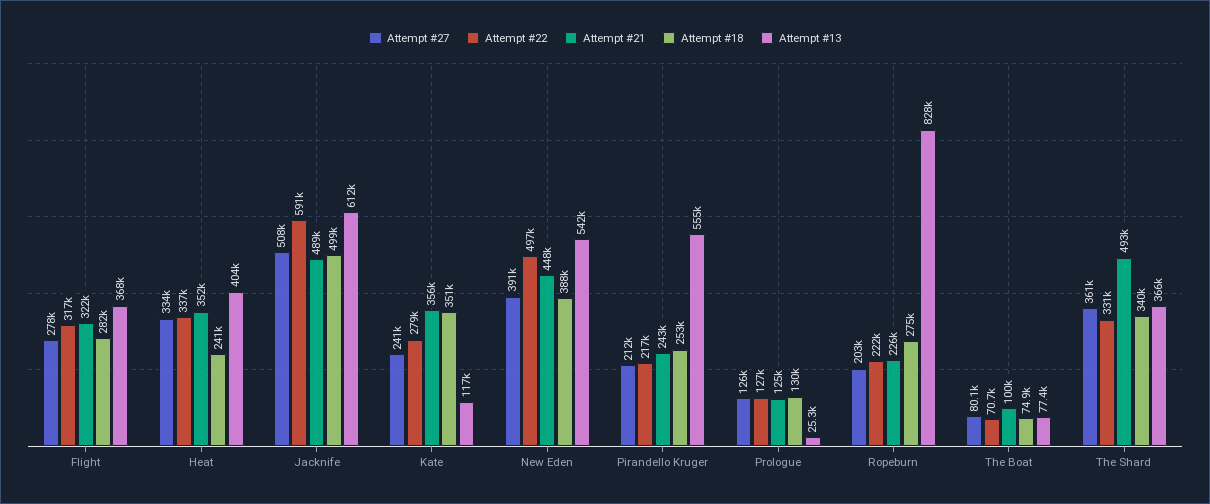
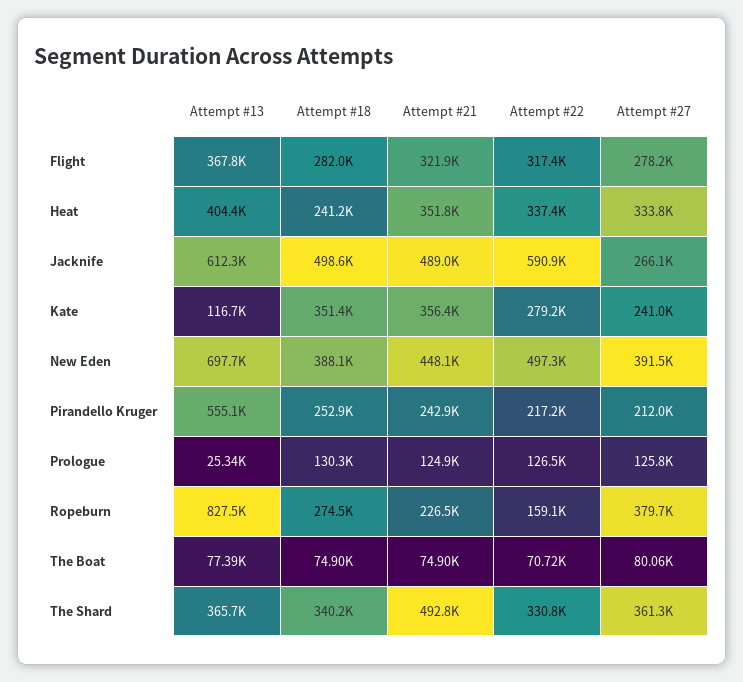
  {
    "Attempt #27": {
      "Flight": 278200,
      "Heat": 333800,
-     "Jacknife": 508000,
+     "Jacknife": 266100,
      "Kate": 241000,
      "New Eden": 391500,
      "Pirandello Kruger": 212000,
      "Prologue": 125800,
-     "Ropeburn": 203000,
+     "Ropeburn": 379700,
      "The Boat": 80060,
      "The Shard": 361300
    },
    "Attempt #22": {
      "Flight": 317400,
      "Heat": 337400,
      "Jacknife": 590900,
      "Kate": 279200,
      "New Eden": 497300,
      "Pirandello Kruger": 217200,
      "Prologue": 126500,
-     "Ropeburn": 222000,
+     "Ropeburn": 159100,
      "The Boat": 70720,
      "The Shard": 330800
    },
    "Attempt #21": {
      "Flight": 321900,
      "Heat": 351800,
      "Jacknife": 489000,
      "Kate": 356400,
      "New Eden": 448100,
      "Pirandello Kruger": 242900,
      "Prologue": 124900,
      "Ropeburn": 226500,
-     "The Boat": 100000,
+     "The Boat": 74900,
      "The Shard": 492800
    },
    "Attempt #18": {
      "Flight": 282000,
      "Heat": 241200,
      "Jacknife": 498600,
      "Kate": 351400,
      "New Eden": 388100,
      "Pirandello Kruger": 252900,
      "Prologue": 130300,
      "Ropeburn": 274500,
      "The Boat": 74900,
      "The Shard": 340200
    },
    "Attempt #13": {
      "Flight": 367800,
      "Heat": 404400,
      "Jacknife": 612300,
      "Kate": 116700,
-     "New Eden": 542000,
+     "New Eden": 697700,
      "Pirandello Kruger": 555100,
      "Prologue": 25340,
      "Ropeburn": 827500,
      "The Boat": 77390,
      "The Shard": 365700
    }
  }

